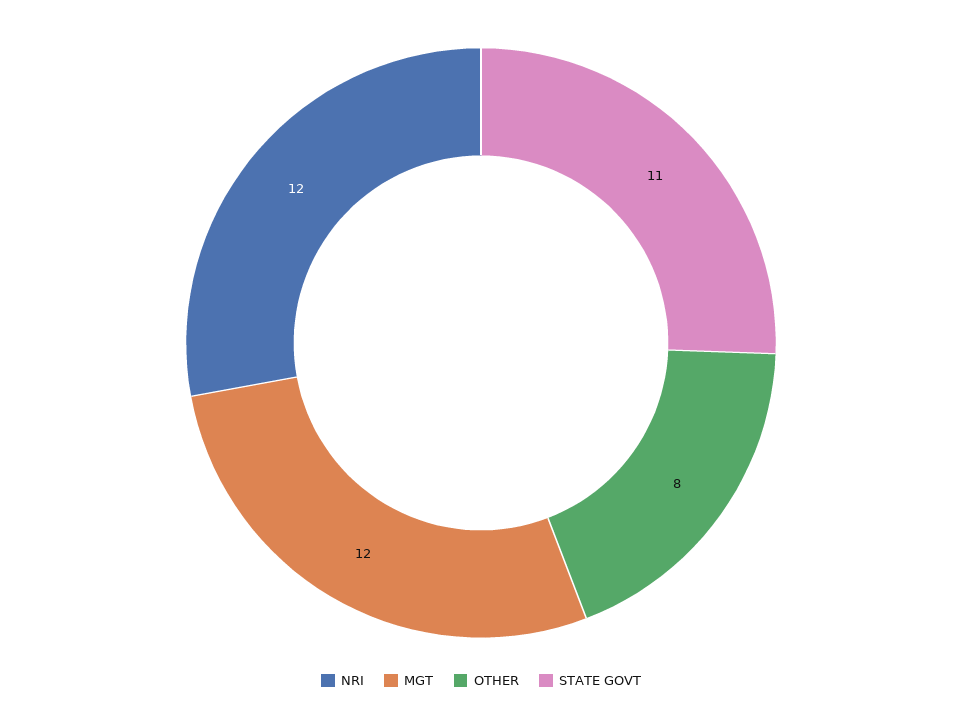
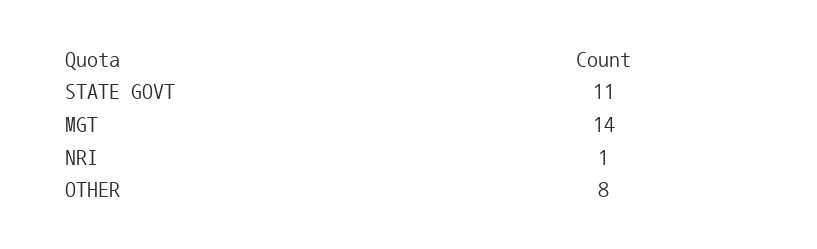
  {
-   "NRI": 12,
+   "NRI": 1,
-   "MGT": 12,
+   "MGT": 14,
    "OTHER": 8,
    "STATE GOVT": 11
  }

